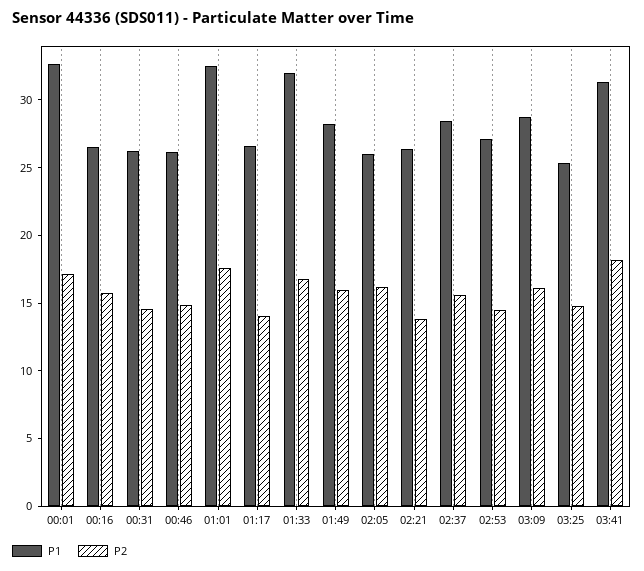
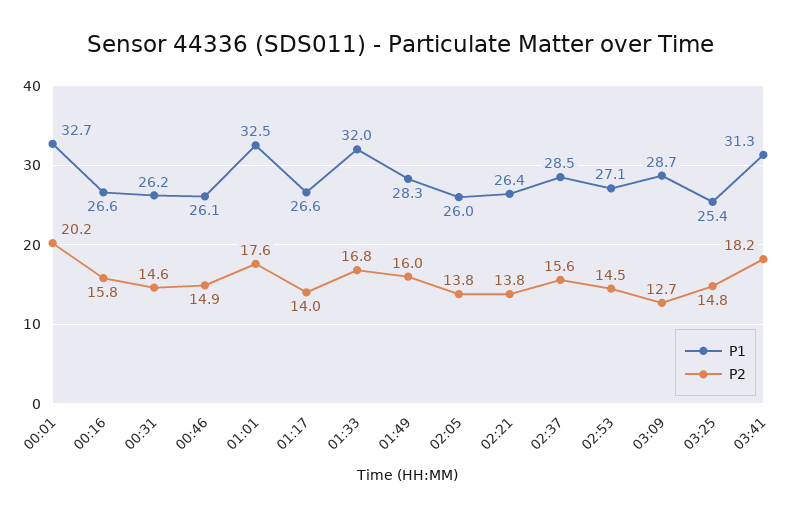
  {
    "P1": {
      "00:01": 32.7,
      "00:16": 26.6,
      "00:31": 26.2,
      "00:46": 26.1,
      "01:01": 32.5,
      "01:17": 26.6,
      "01:33": 32,
      "01:49": 28.3,
      "02:05": 26,
      "02:21": 26.4,
      "02:37": 28.5,
      "02:53": 27.1,
      "03:09": 28.7,
      "03:25": 25.4,
      "03:41": 31.3
    },
    "P2": {
-     "00:01": 17,
+     "00:01": 20.2,
      "00:16": 15.8,
      "00:31": 14.6,
      "00:46": 14.9,
      "01:01": 17.6,
      "01:17": 14,
      "01:33": 16.8,
      "01:49": 16,
-     "02:05": 16,
+     "02:05": 13.8,
      "02:21": 13.8,
      "02:37": 15.6,
      "02:53": 14.5,
-     "03:09": 16,
+     "03:09": 12.7,
      "03:25": 14.8,
      "03:41": 18.2
    }
  }

